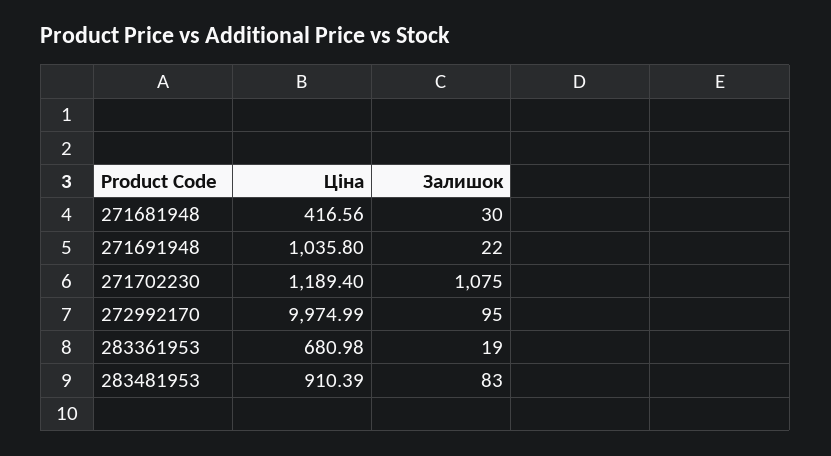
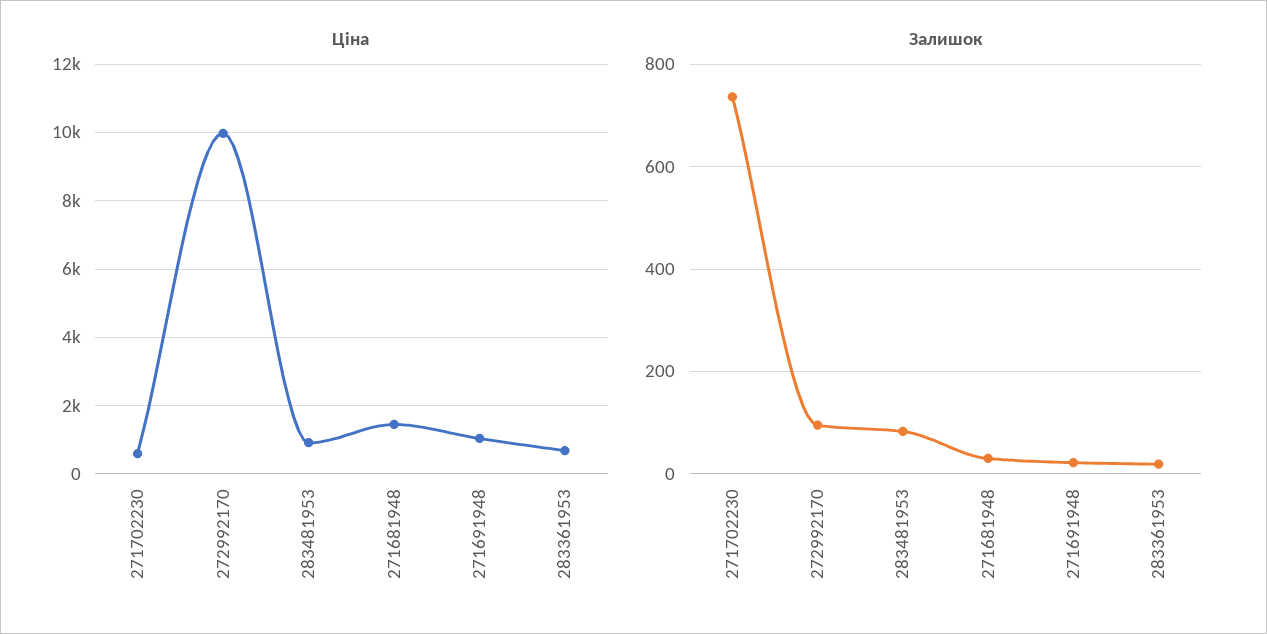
  {
    "Ціна": {
-     "271681948": 416.56,
+     "271681948": 1400,
      "271691948": 1035.8,
-     "271702230": 1189.4,
+     "271702230": 600,
      "272992170": 9974.99,
      "283361953": 680.98,
      "283481953": 910.39
    },
    "Залишок": {
      "271681948": 30,
      "271691948": 22,
-     "271702230": 1075,
+     "271702230": 740,
      "272992170": 95,
      "283361953": 19,
      "283481953": 83
    }
  }

